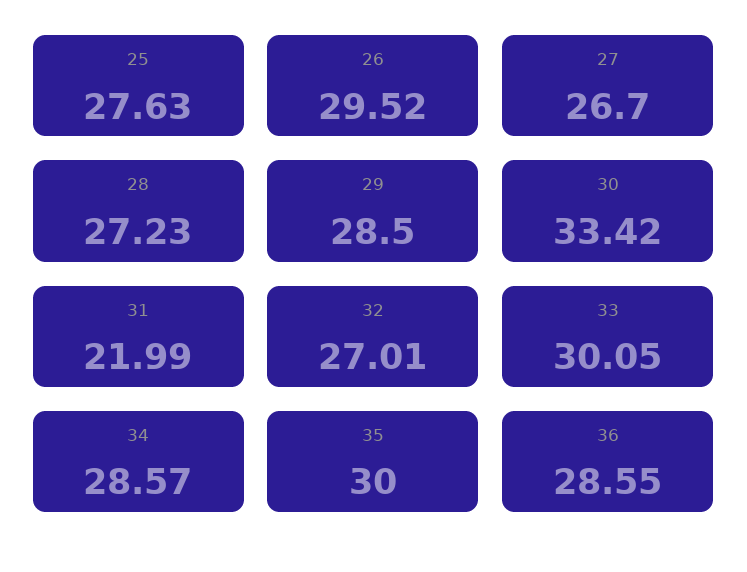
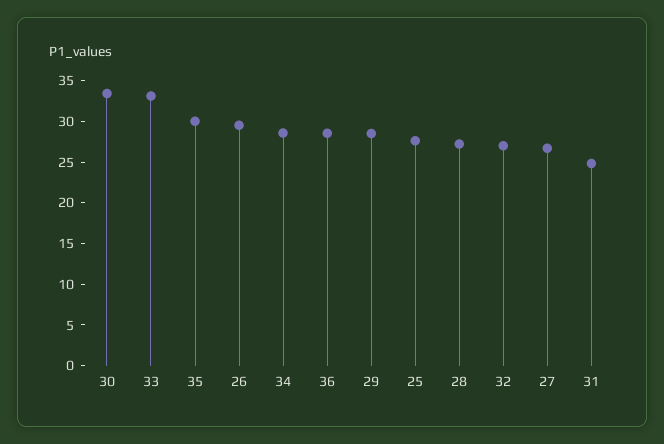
  {
    "25": 27.63,
    "26": 29.52,
    "27": 26.7,
    "28": 27.23,
    "29": 28.5,
    "30": 33.42,
-   "31": 21.99,
+   "31": 25,
    "32": 27.01,
-   "33": 30.05,
+   "33": 33,
    "34": 28.57,
    "35": 30,
    "36": 28.55
  }

